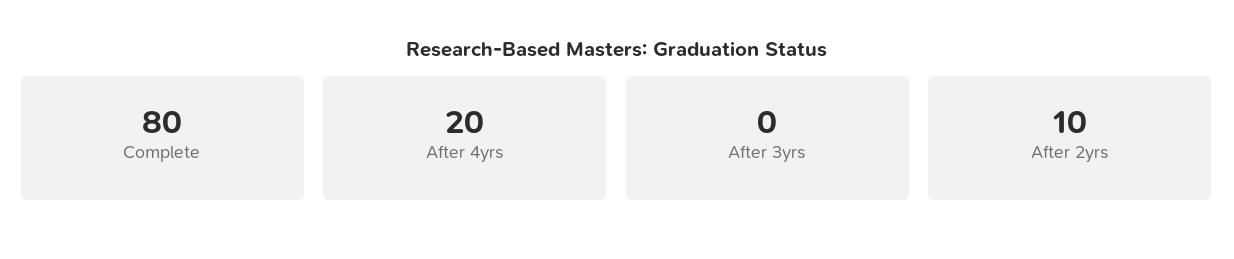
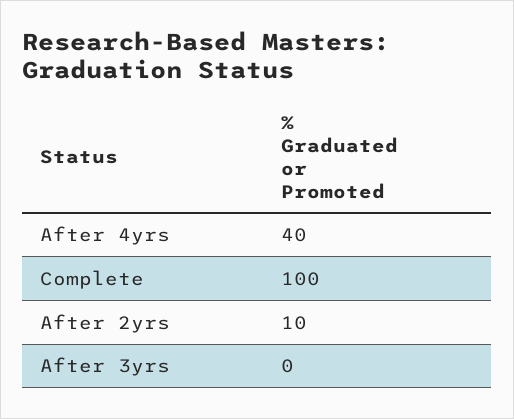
  {
-   "Complete": 80,
+   "Complete": 100,
-   "After 4yrs": 20,
+   "After 4yrs": 40,
    "After 3yrs": 0,
    "After 2yrs": 10
  }

